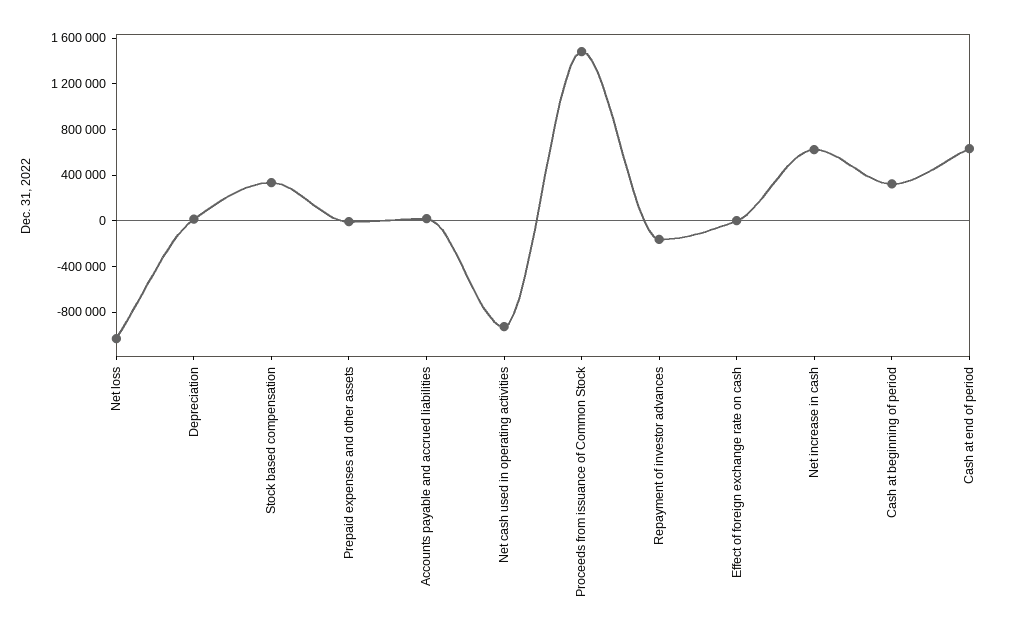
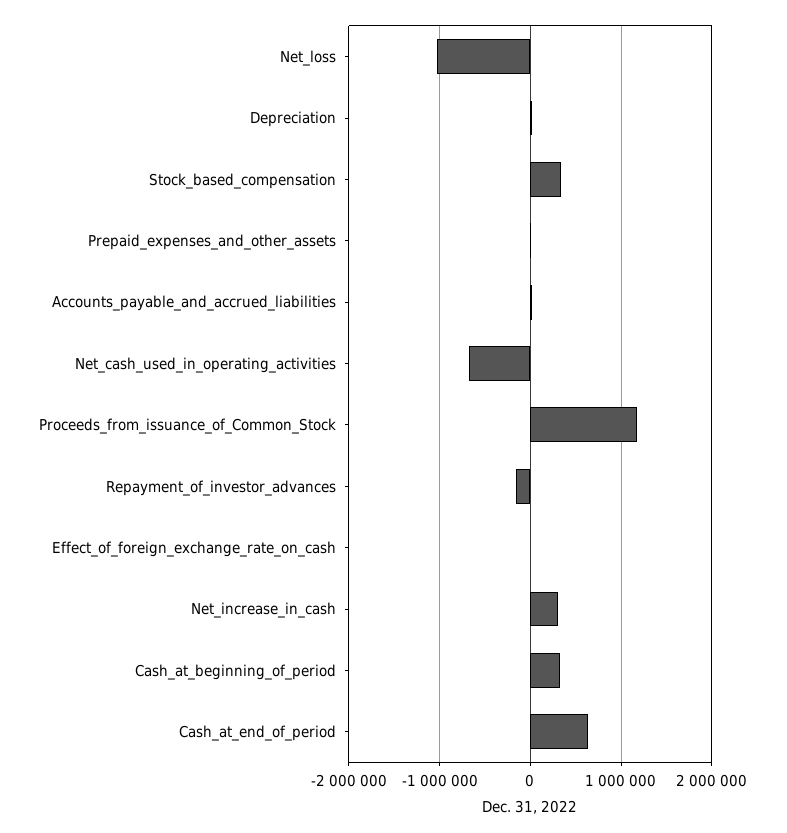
  {
    "Net loss": -1000000,
    "Depreciation": 0,
    "Stock based compensation": 300000,
    "Prepaid expenses and other assets": 0,
    "Accounts payable and accrued liabilities": 0,
-   "Net cash used in operating activities": -900000,
+   "Net cash used in operating activities": -700000,
-   "Proceeds from issuance of Common Stock": 1500000,
+   "Proceeds from issuance of Common Stock": 1200000,
    "Repayment of investor advances": -200000,
    "Effect of foreign exchange rate on cash": 0,
-   "Net increase in cash": 600000,
+   "Net increase in cash": 300000,
    "Cash at beginning of period": 300000,
    "Cash at end of period": 600000
  }

